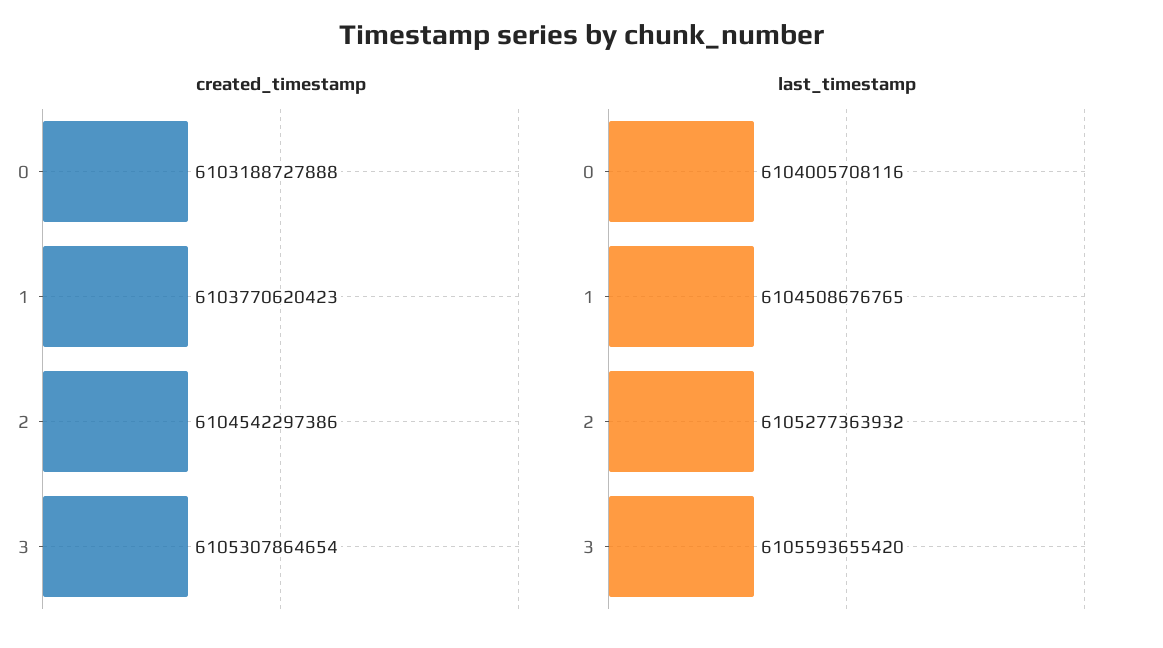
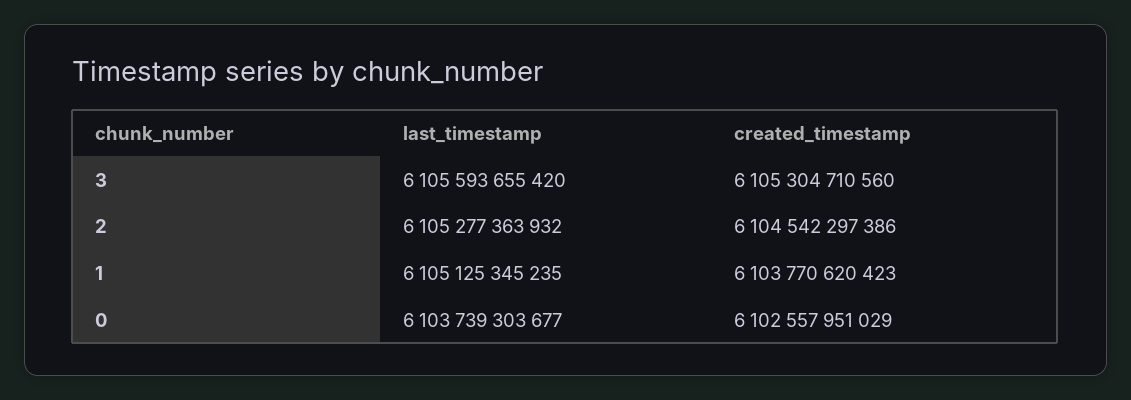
  {
    "created_timestamp": {
-     "0": 6103188727888,
+     "0": 6102557951029,
      "1": 6103770620423,
      "2": 6104542297386,
-     "3": 6105307864654
+     "3": 6105304710560
    },
    "last_timestamp": {
-     "0": 6104005708116,
+     "0": 6103739303677,
-     "1": 6104508676765,
+     "1": 6105125345235,
      "2": 6105277363932,
      "3": 6105593655420
    }
  }

